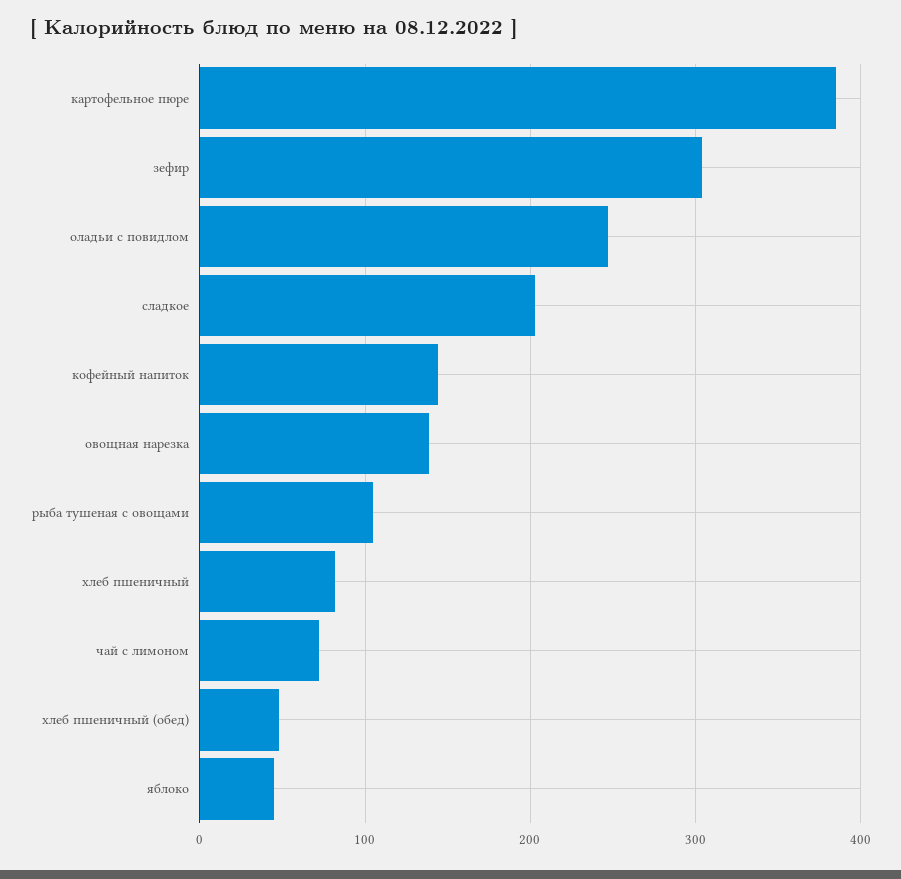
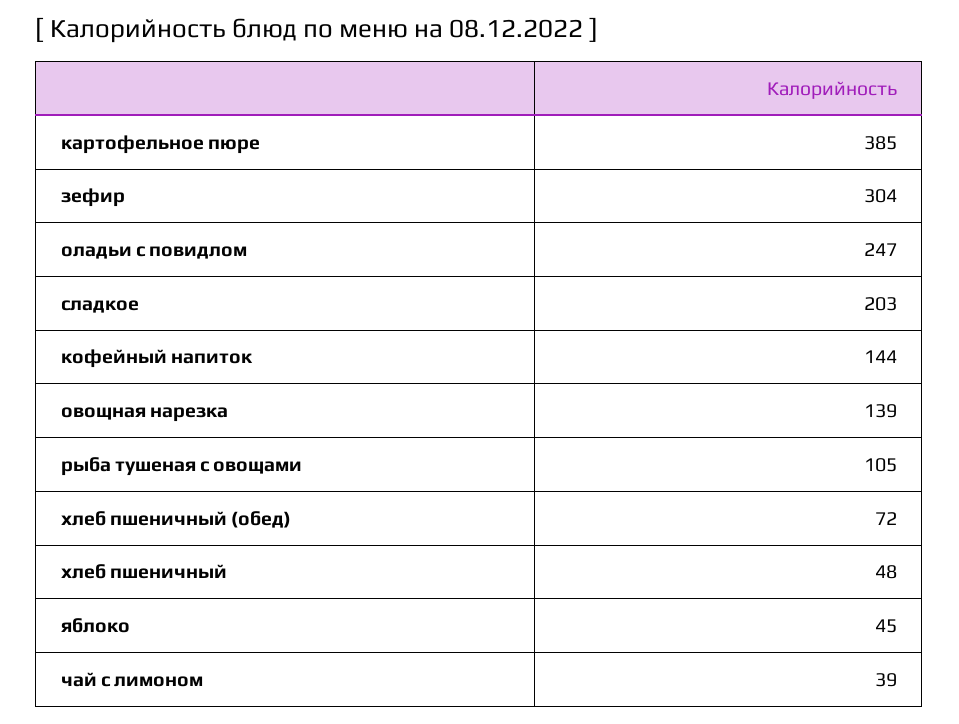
  {
    "картофельное пюре": 385,
    "зефир": 304,
    "оладьи с повидлом": 247,
    "сладкое": 203,
    "кофейный напиток": 144,
    "овощная нарезка": 139,
    "рыба тушеная с овощами": 105,
-   "хлеб пшеничный": 80,
+   "хлеб пшеничный": 48,
-   "чай с лимоном": 70,
+   "чай с лимоном": 39,
-   "хлеб пшеничный (обед)": 50,
+   "хлеб пшеничный (обед)": 72,
    "яблоко": 45
  }

